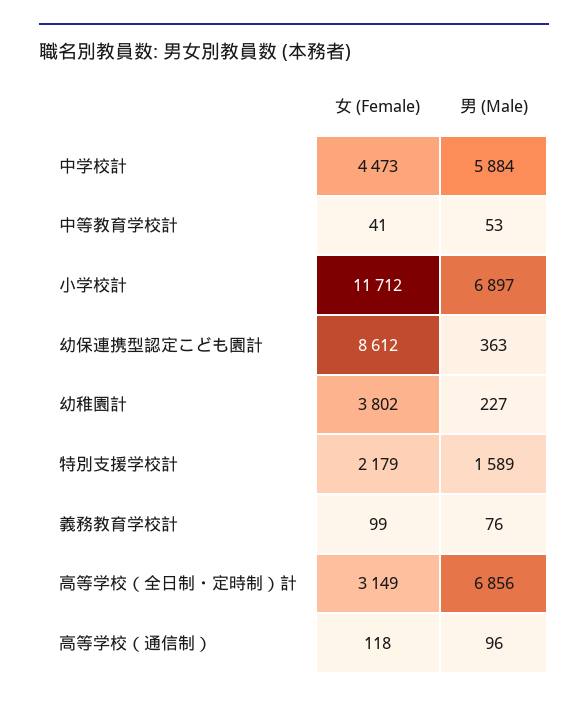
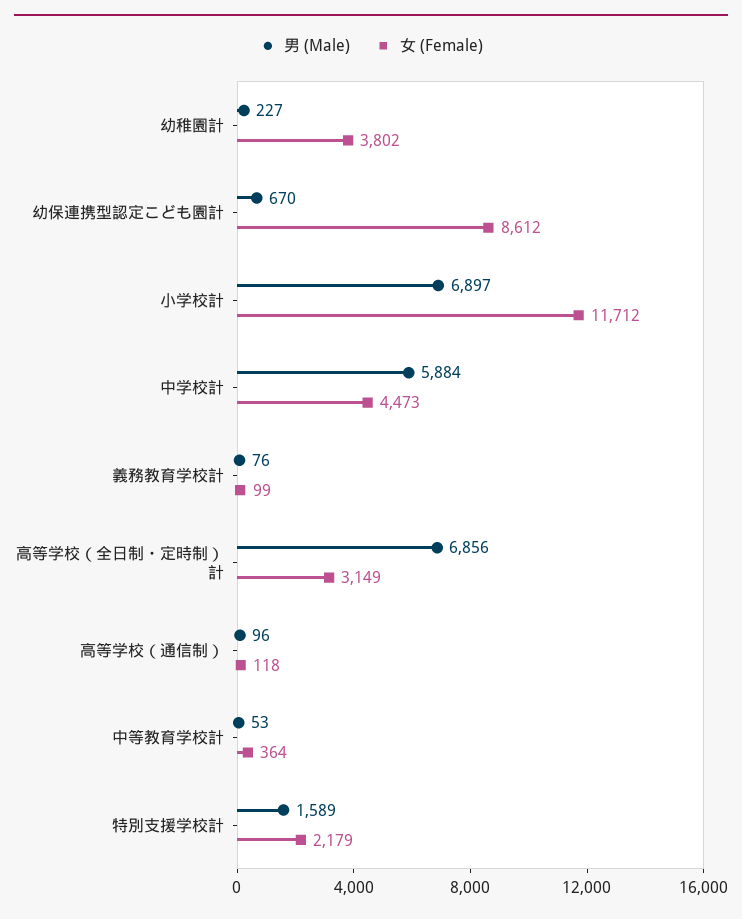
  {
    "女 (Female)": {
      "中学校計": 4473,
-     "中等教育学校計": 41,
+     "中等教育学校計": 364,
      "小学校計": 11712,
      "幼保連携型認定こども園計": 8612,
      "幼稚園計": 3802,
      "特別支援学校計": 2179,
      "義務教育学校計": 99,
      "高等学校（全日制・定時制）計": 3149,
      "高等学校（通信制）": 118
    },
    "男 (Male)": {
      "中学校計": 5884,
      "中等教育学校計": 53,
      "小学校計": 6897,
-     "幼保連携型認定こども園計": 363,
+     "幼保連携型認定こども園計": 670,
      "幼稚園計": 227,
      "特別支援学校計": 1589,
      "義務教育学校計": 76,
      "高等学校（全日制・定時制）計": 6856,
      "高等学校（通信制）": 96
    }
  }

